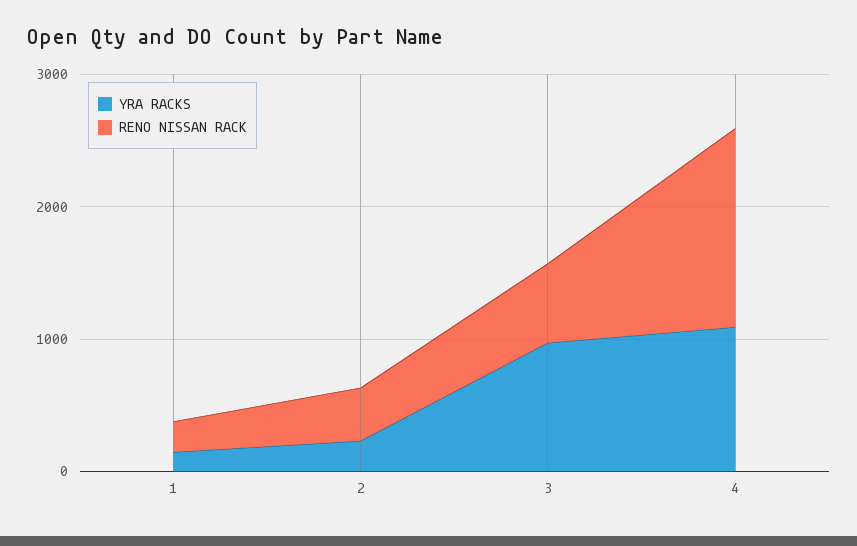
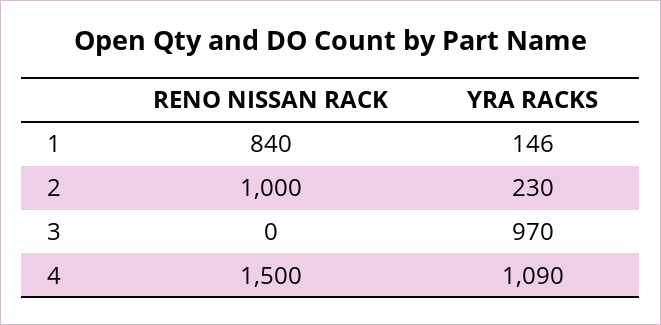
  {
    "YRA RACKS": {
      "1": 146,
      "2": 230,
      "3": 970,
      "4": 1090
    },
    "RENO NISSAN RACK": {
-     "1": 200,
+     "1": 840,
-     "2": 400,
+     "2": 1000,
-     "3": 600,
+     "3": 0,
      "4": 1500
    }
  }

